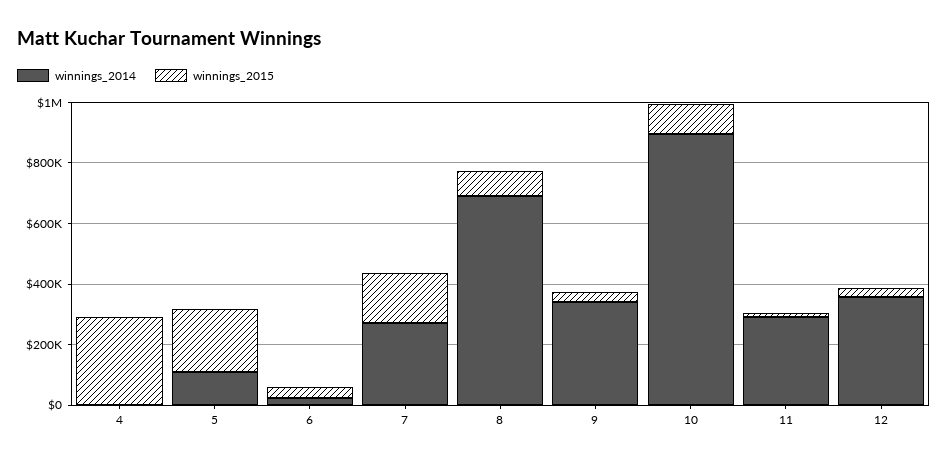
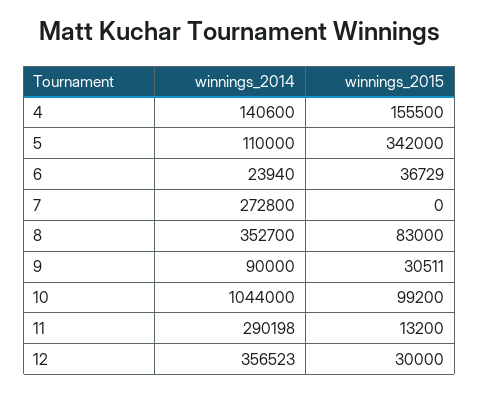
  {
    "winnings_2014": {
-     "4": 0,
+     "4": 140600,
      "5": 110000,
      "6": 23940,
      "7": 272800,
-     "8": 700000,
+     "8": 352700,
-     "9": 350000,
+     "9": 90000,
-     "10": 900000,
+     "10": 1044000,
      "11": 290198,
      "12": 356523
    },
    "winnings_2015": {
-     "4": 300000,
+     "4": 155500,
-     "5": 200000,
+     "5": 342000,
      "6": 36729,
-     "7": 150000,
+     "7": 0,
      "8": 83000,
      "9": 30511,
      "10": 99200,
      "11": 13200,
      "12": 30000
    }
  }

